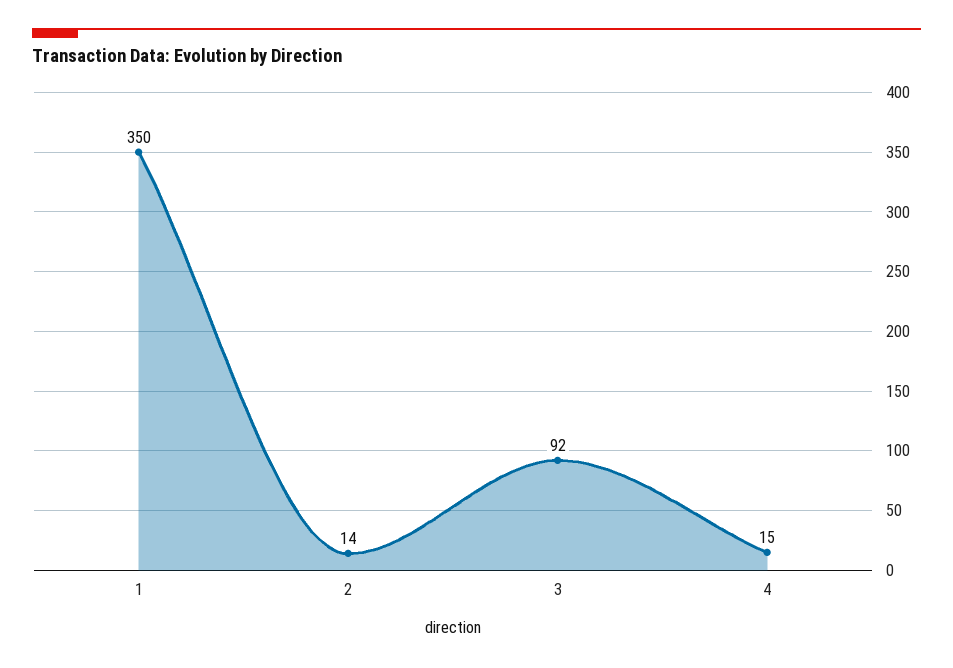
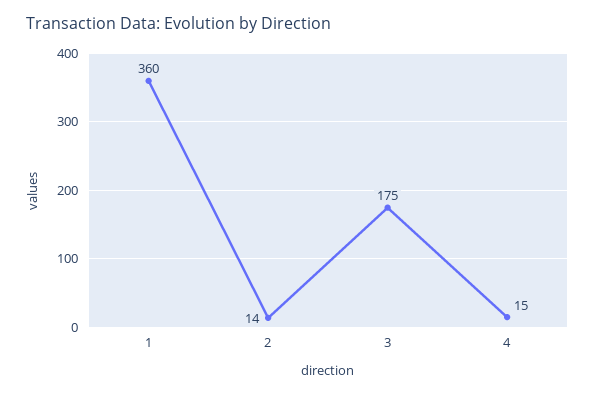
  {
-   "1": 350,
+   "1": 360,
    "2": 14,
-   "3": 92,
+   "3": 175,
    "4": 15
  }

